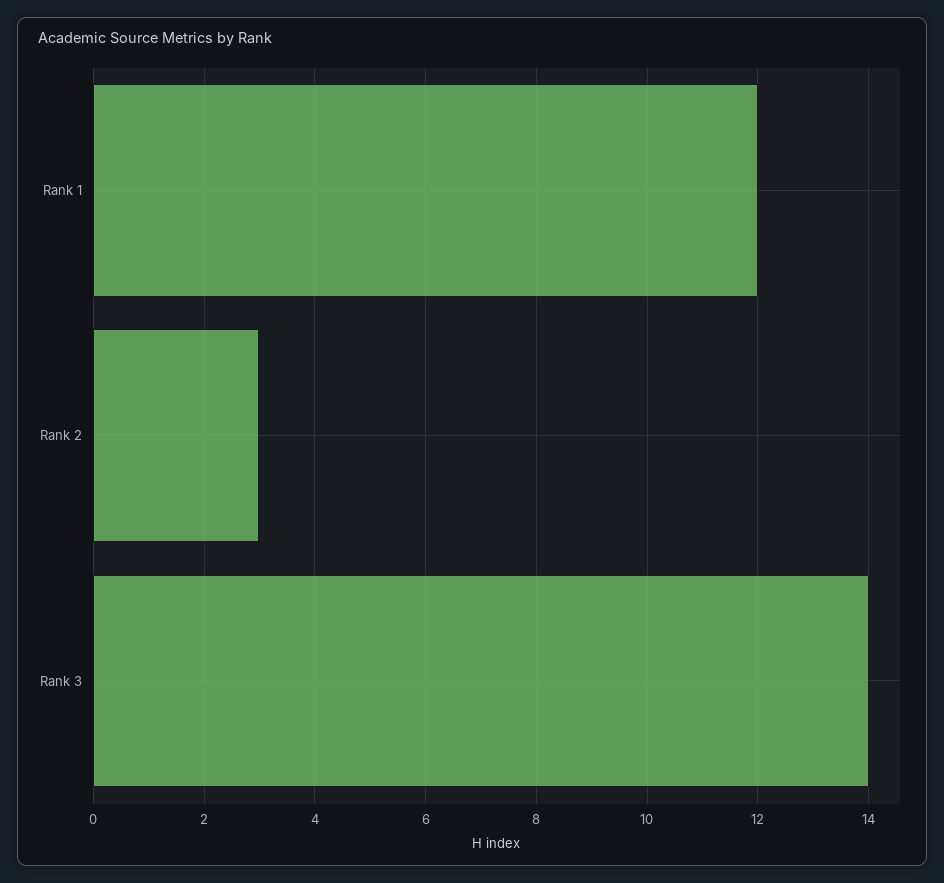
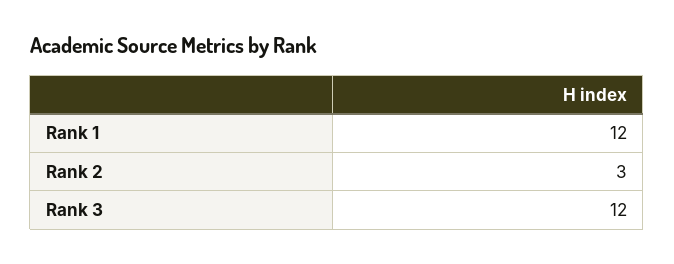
  {
    "Rank 1": 12,
    "Rank 2": 3,
-   "Rank 3": 14
+   "Rank 3": 12
  }

